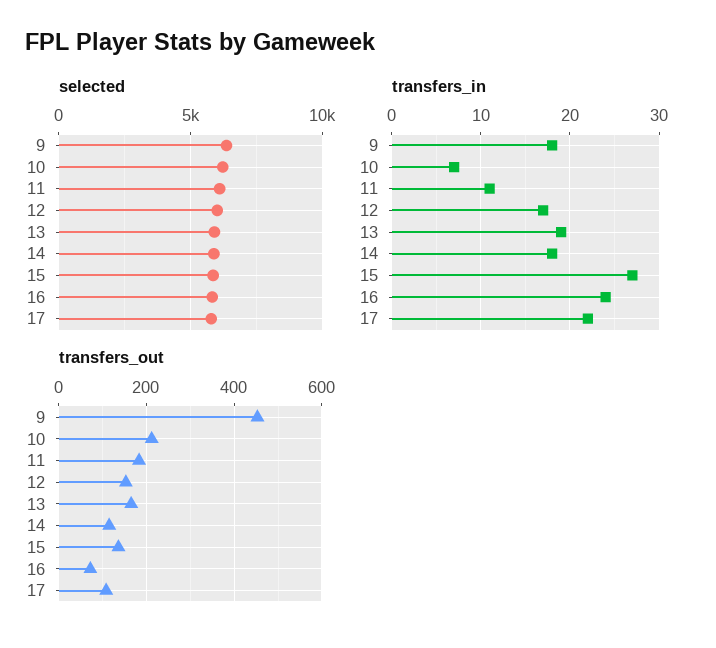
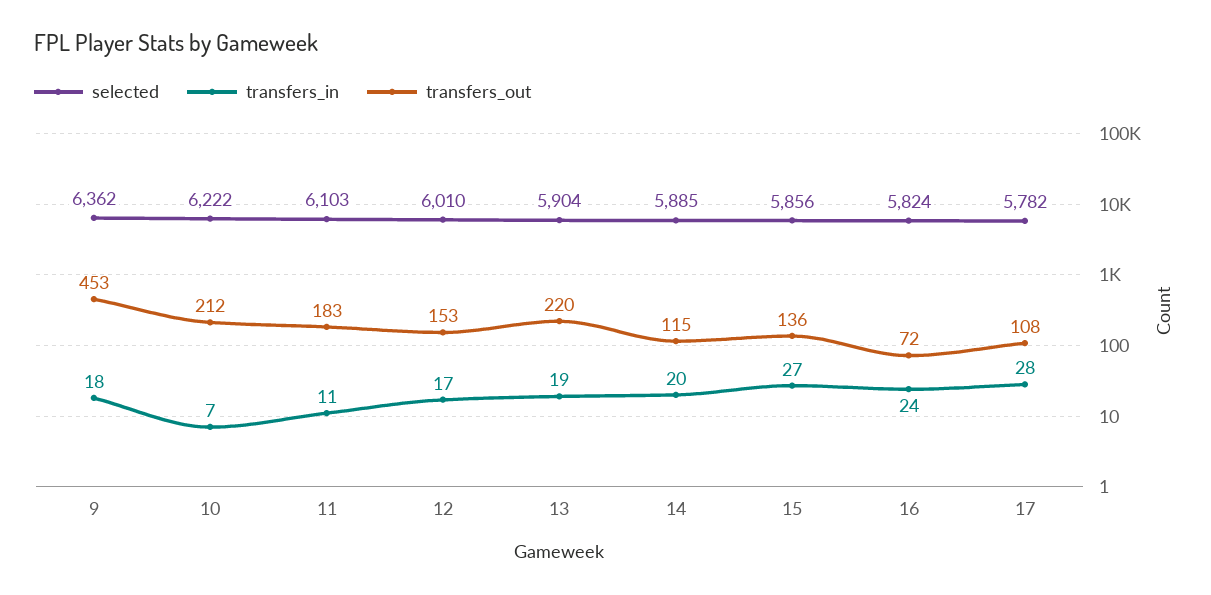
  {
    "selected": {
      "9": 6362,
      "10": 6222,
      "11": 6103,
      "12": 6010,
      "13": 5904,
      "14": 5885,
      "15": 5856,
      "16": 5824,
      "17": 5782
    },
    "transfers_in": {
      "9": 18,
      "10": 7,
      "11": 11,
      "12": 17,
      "13": 19,
-     "14": 18,
+     "14": 20,
      "15": 27,
      "16": 24,
-     "17": 22
+     "17": 28
    },
    "transfers_out": {
      "9": 453,
      "10": 212,
      "11": 183,
      "12": 153,
-     "13": 160,
+     "13": 220,
      "14": 115,
      "15": 136,
      "16": 72,
      "17": 108
    }
  }

